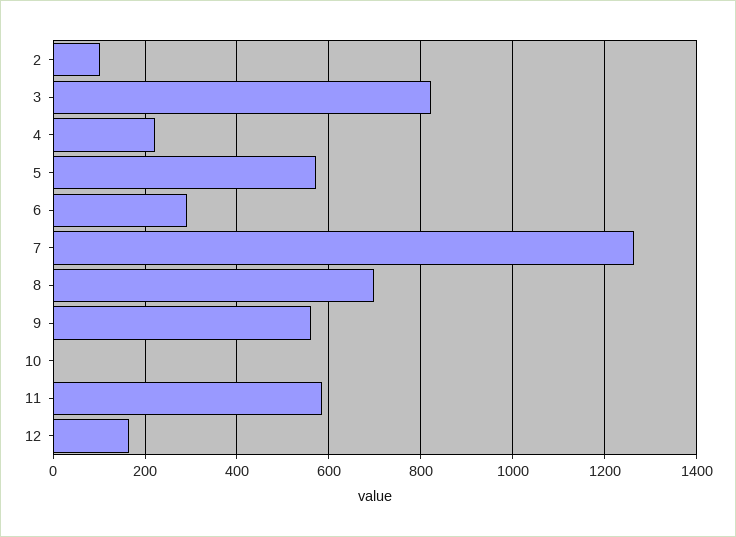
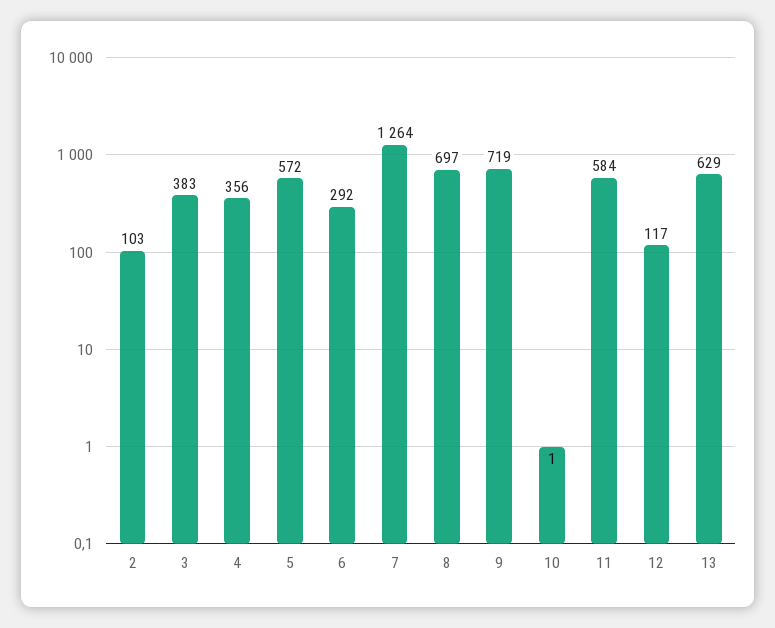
  {
    "2": 103,
-   "3": 820,
+   "3": 383,
-   "4": 220,
+   "4": 356,
    "5": 572,
    "6": 292,
    "7": 1264,
    "8": 697,
-   "9": 560,
+   "9": 719,
    "10": 1,
    "11": 584,
-   "12": 160
+   "12": 117,
+   "13": 629
  }

